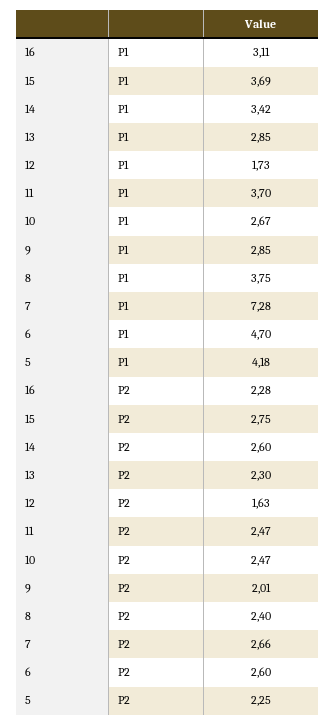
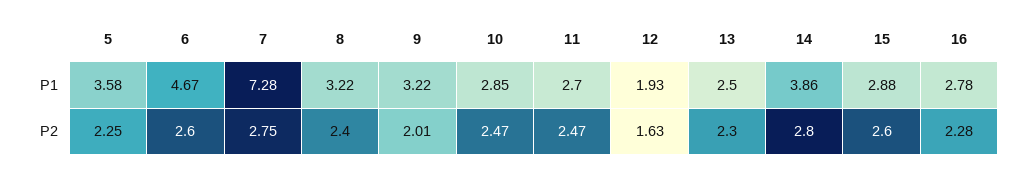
  {
    "16": {
-     "P1": 3.11,
+     "P1": 2.78,
      "P2": 2.28
    },
    "15": {
-     "P1": 3.69,
+     "P1": 2.88,
-     "P2": 2.75
+     "P2": 2.6
    },
    "14": {
-     "P1": 3.42,
+     "P1": 3.86,
-     "P2": 2.6
+     "P2": 2.8
    },
    "13": {
-     "P1": 2.85,
+     "P1": 2.5,
      "P2": 2.3
    },
    "12": {
-     "P1": 1.73,
+     "P1": 1.93,
      "P2": 1.63
    },
    "11": {
-     "P1": 3.7,
+     "P1": 2.7,
      "P2": 2.47
    },
    "10": {
-     "P1": 2.67,
+     "P1": 2.85,
      "P2": 2.47
    },
    "9": {
-     "P1": 2.85,
+     "P1": 3.22,
      "P2": 2.01
    },
    "8": {
-     "P1": 3.75,
+     "P1": 3.22,
      "P2": 2.4
    },
    "7": {
      "P1": 7.28,
-     "P2": 2.66
+     "P2": 2.75
    },
    "6": {
-     "P1": 4.7,
+     "P1": 4.67,
      "P2": 2.6
    },
    "5": {
-     "P1": 4.18,
+     "P1": 3.58,
      "P2": 2.25
    }
  }

